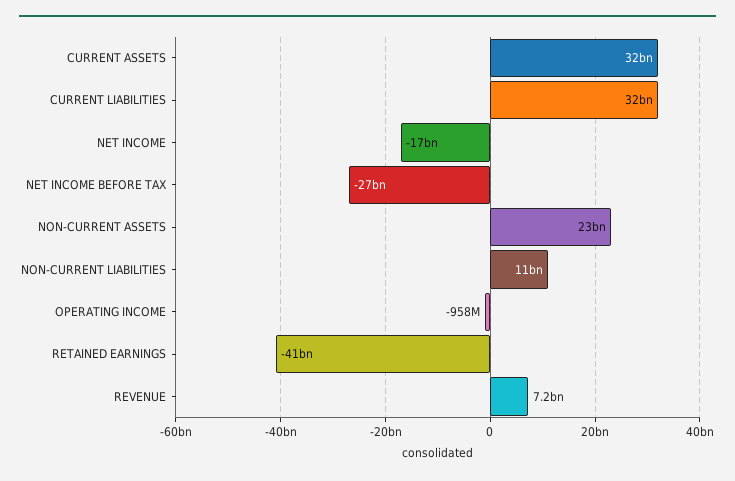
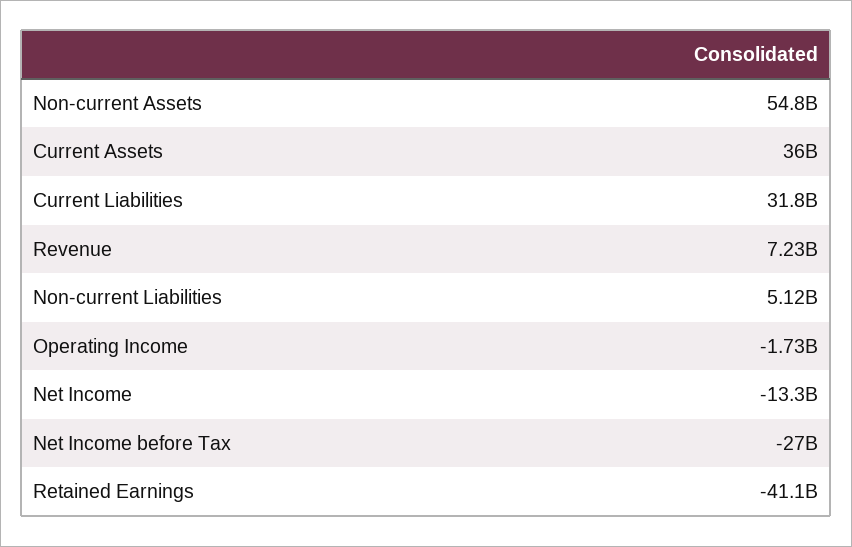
  {
-   "CURRENT ASSETS": 32000000000,
+   "CURRENT ASSETS": 36000000000,
    "CURRENT LIABILITIES": 31800000000,
-   "NET INCOME": -17000000000,
+   "NET INCOME": -13300000000,
    "NET INCOME BEFORE TAX": -27000000000,
-   "NON-CURRENT ASSETS": 23000000000,
+   "NON-CURRENT ASSETS": 54800000000,
-   "NON-CURRENT LIABILITIES": 11000000000,
+   "NON-CURRENT LIABILITIES": 5120000000,
-   "OPERATING INCOME": -958000000,
+   "OPERATING INCOME": -1730000000,
    "RETAINED EARNINGS": -41100000000,
    "REVENUE": 7230000000
  }

